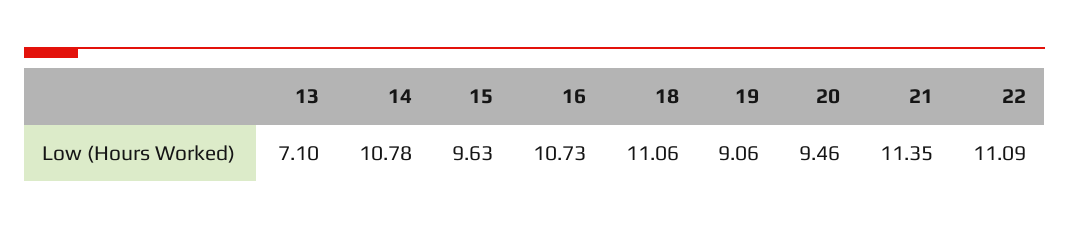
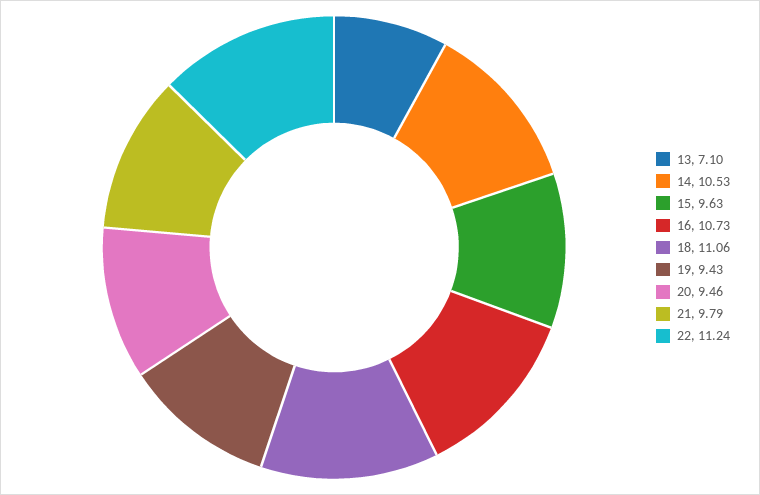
  {
    "13": 7.1,
-   "14": 10.78,
+   "14": 10.53,
    "15": 9.63,
    "16": 10.73,
    "18": 11.06,
-   "19": 9.06,
+   "19": 9.43,
    "20": 9.46,
-   "21": 11.35,
+   "21": 9.79,
-   "22": 11.09
+   "22": 11.24
  }

